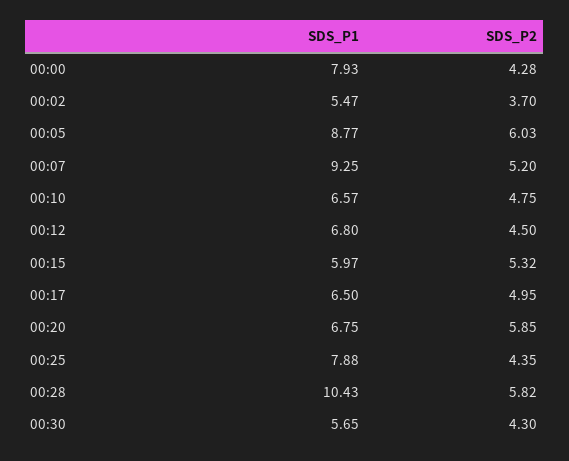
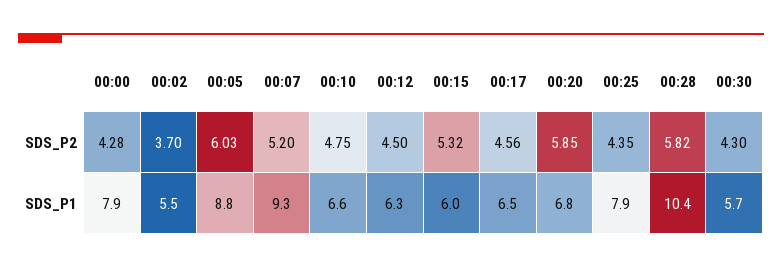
  {
    "SDS_P1": {
      "00:00": 7.93,
      "00:02": 5.47,
      "00:05": 8.77,
      "00:07": 9.25,
      "00:10": 6.57,
-     "00:12": 6.8,
+     "00:12": 6.3,
      "00:15": 5.97,
      "00:17": 6.5,
      "00:20": 6.75,
      "00:25": 7.88,
      "00:28": 10.43,
      "00:30": 5.65
    },
    "SDS_P2": {
      "00:00": 4.28,
      "00:02": 3.7,
      "00:05": 6.03,
      "00:07": 5.2,
      "00:10": 4.75,
      "00:12": 4.5,
      "00:15": 5.32,
-     "00:17": 4.95,
+     "00:17": 4.56,
      "00:20": 5.85,
      "00:25": 4.35,
      "00:28": 5.82,
      "00:30": 4.3
    }
  }

